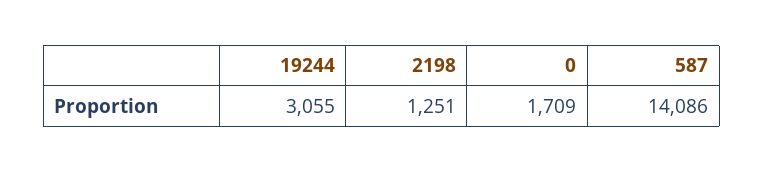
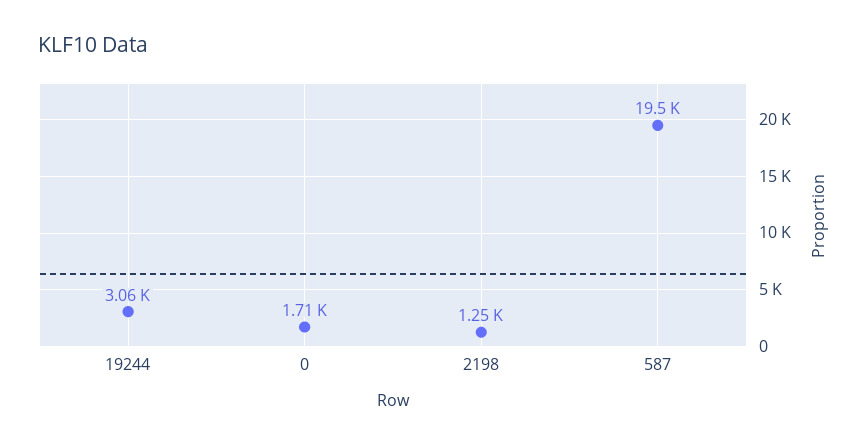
  {
    "19244": 3055,
    "2198": 1251,
    "0": 1709,
-   "587": 14086
+   "587": 19500
  }

